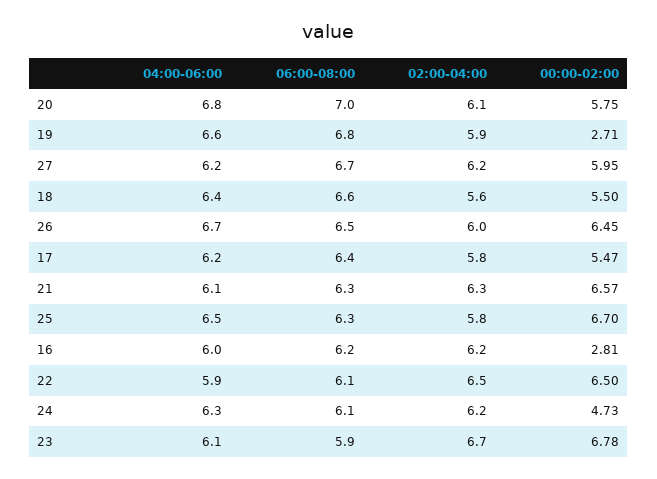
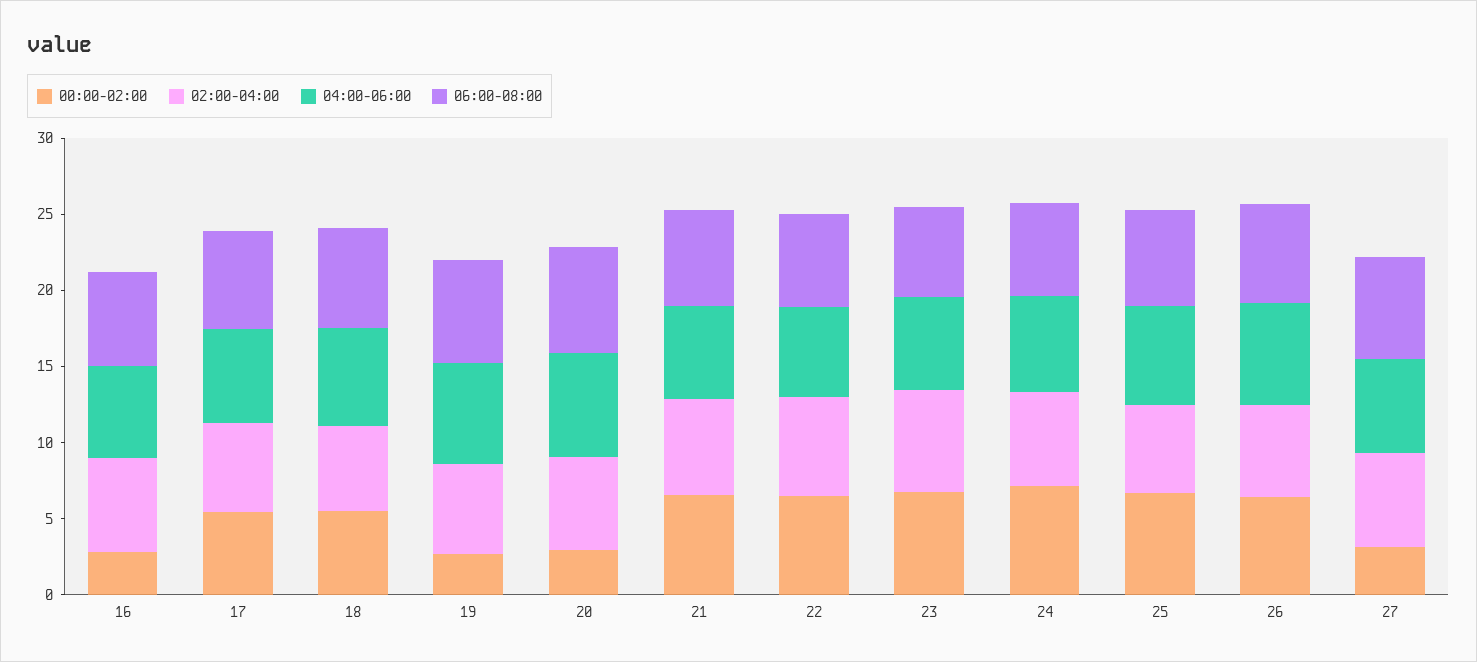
  {
    "04:00-06:00": {
      "20": 6.8,
      "19": 6.6,
      "27": 6.2,
      "18": 6.4,
      "26": 6.7,
      "17": 6.2,
      "21": 6.1,
      "25": 6.5,
      "16": 6,
      "22": 5.9,
      "24": 6.3,
      "23": 6.1
    },
    "06:00-08:00": {
      "20": 7,
      "19": 6.8,
      "27": 6.7,
      "18": 6.6,
      "26": 6.5,
      "17": 6.4,
      "21": 6.3,
      "25": 6.3,
      "16": 6.2,
      "22": 6.1,
      "24": 6.1,
      "23": 5.9
    },
    "02:00-04:00": {
      "20": 6.1,
      "19": 5.9,
      "27": 6.2,
      "18": 5.6,
      "26": 6,
      "17": 5.8,
      "21": 6.3,
      "25": 5.8,
      "16": 6.2,
      "22": 6.5,
      "24": 6.2,
      "23": 6.7
    },
    "00:00-02:00": {
-     "20": 5.75,
+     "20": 3,
      "19": 2.71,
-     "27": 5.95,
+     "27": 3,
      "18": 5.5,
      "26": 6.45,
      "17": 5.47,
      "21": 6.57,
      "25": 6.7,
      "16": 2.81,
      "22": 6.5,
-     "24": 4.73,
+     "24": 7,
      "23": 6.78
    }
  }

